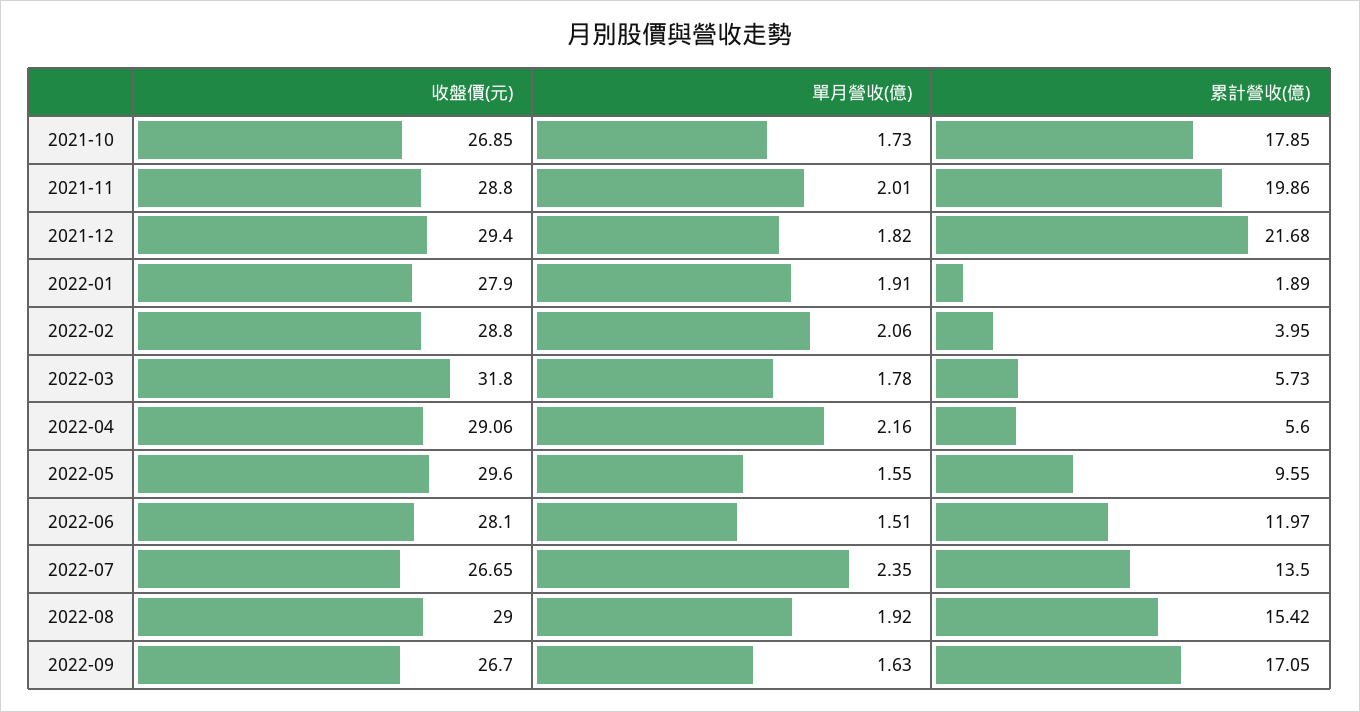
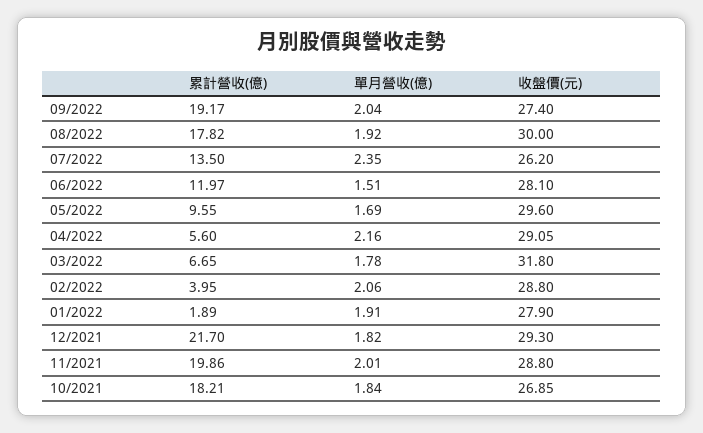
  {
    "收盤價(元)": {
      "2021-10": 26.85,
      "2021-11": 28.8,
-     "2021-12": 29.4,
+     "2021-12": 29.3,
      "2022-01": 27.9,
      "2022-02": 28.8,
      "2022-03": 31.8,
-     "2022-04": 29.06,
+     "2022-04": 29.05,
      "2022-05": 29.6,
      "2022-06": 28.1,
-     "2022-07": 26.65,
+     "2022-07": 26.2,
-     "2022-08": 29,
+     "2022-08": 30,
-     "2022-09": 26.7
+     "2022-09": 27.4
    },
    "單月營收(億)": {
-     "2021-10": 1.73,
+     "2021-10": 1.84,
      "2021-11": 2.01,
      "2021-12": 1.82,
      "2022-01": 1.91,
      "2022-02": 2.06,
      "2022-03": 1.78,
      "2022-04": 2.16,
-     "2022-05": 1.55,
+     "2022-05": 1.69,
      "2022-06": 1.51,
      "2022-07": 2.35,
      "2022-08": 1.92,
-     "2022-09": 1.63
+     "2022-09": 2.04
    },
    "累計營收(億)": {
-     "2021-10": 17.85,
+     "2021-10": 18.21,
      "2021-11": 19.86,
-     "2021-12": 21.68,
+     "2021-12": 21.7,
      "2022-01": 1.89,
      "2022-02": 3.95,
-     "2022-03": 5.73,
+     "2022-03": 6.65,
      "2022-04": 5.6,
      "2022-05": 9.55,
      "2022-06": 11.97,
      "2022-07": 13.5,
-     "2022-08": 15.42,
+     "2022-08": 17.82,
-     "2022-09": 17.05
+     "2022-09": 19.17
    }
  }

